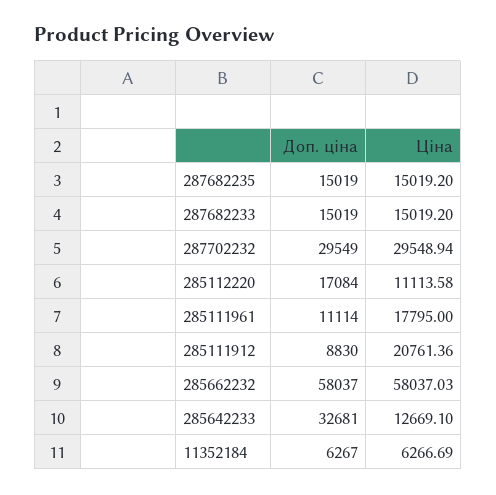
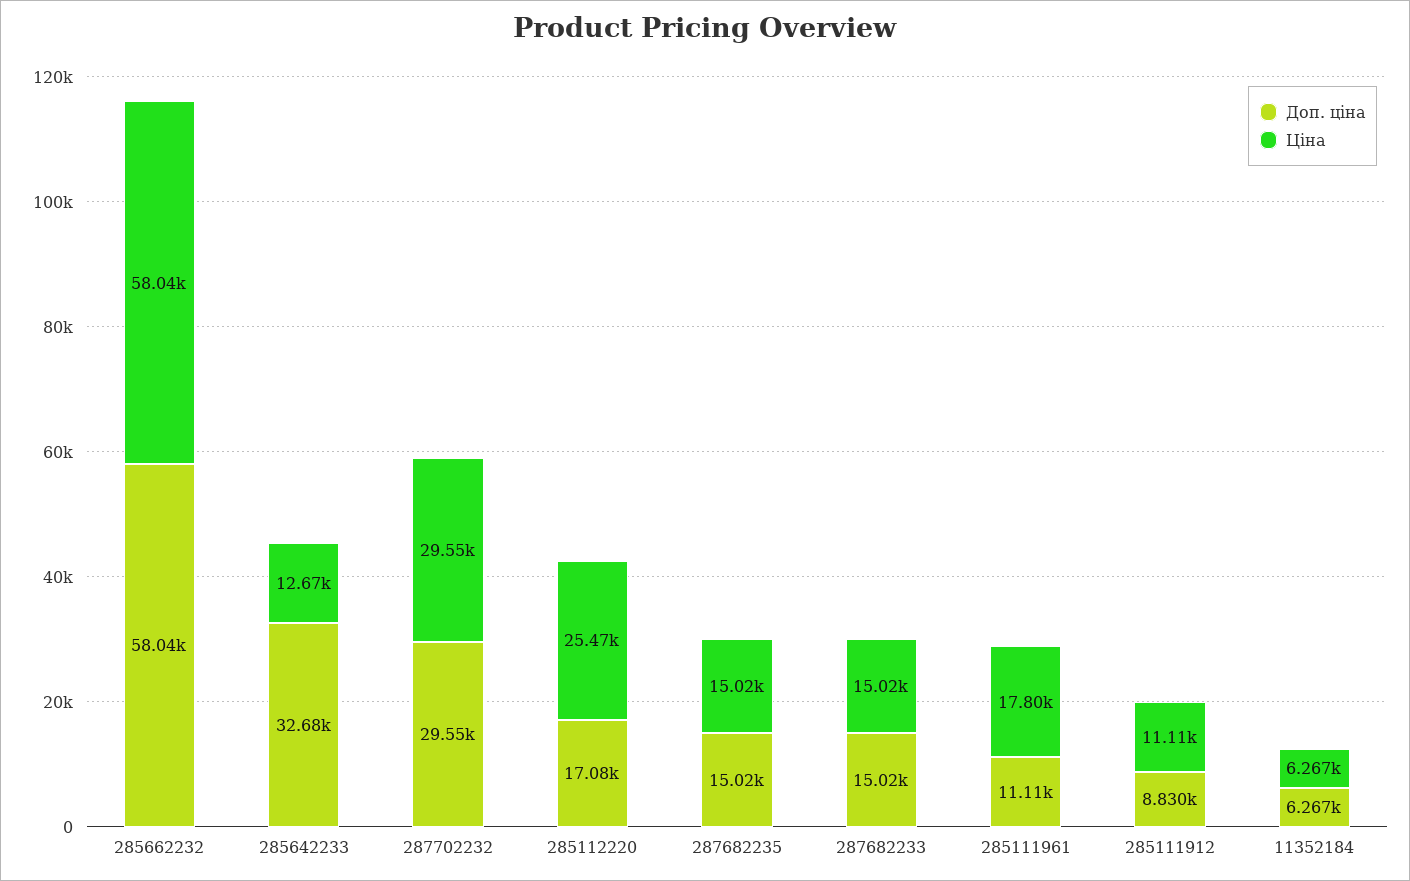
  {
    "Доп. ціна": {
      "287682235": 15019,
      "287682233": 15019,
      "287702232": 29549,
      "285112220": 17084,
      "285111961": 11114,
      "285111912": 8830,
      "285662232": 58037,
      "285642233": 32681,
      "11352184": 6267
    },
    "Ціна": {
      "287682235": 15019.2,
      "287682233": 15019.2,
      "287702232": 29548.94,
-     "285112220": 11113.58,
+     "285112220": 25470,
      "285111961": 17795,
-     "285111912": 20761.36,
+     "285111912": 11110,
      "285662232": 58037.03,
      "285642233": 12669.1,
      "11352184": 6266.69
    }
  }

